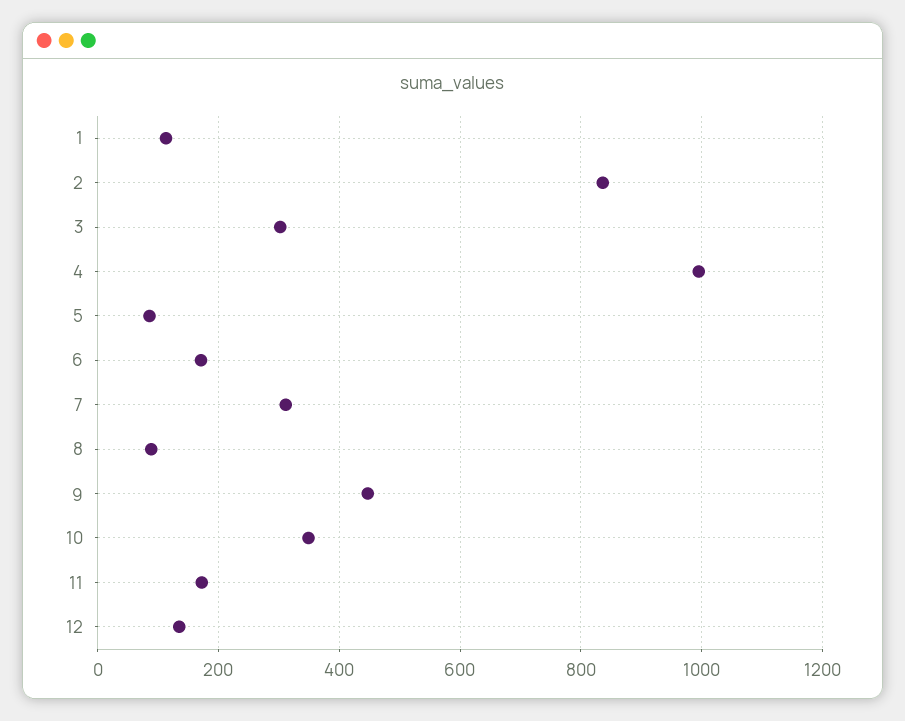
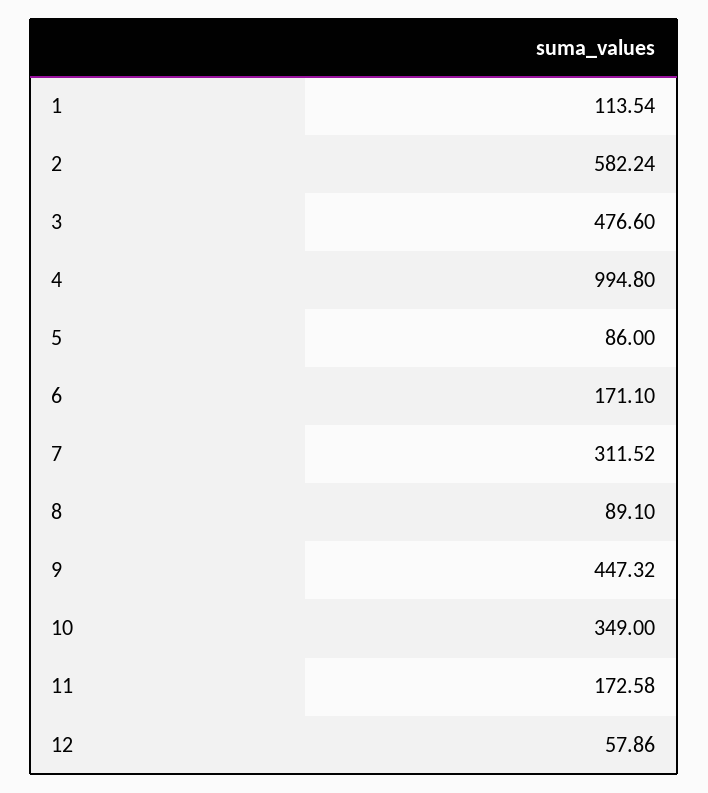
  {
    "1": 113.54,
-   "2": 840,
+   "2": 582.24,
-   "3": 300,
+   "3": 476.6,
    "4": 994.8,
    "5": 86,
    "6": 171.1,
    "7": 311.52,
    "8": 89.1,
    "9": 447.32,
    "10": 349,
    "11": 172.58,
-   "12": 140
+   "12": 57.86
  }

